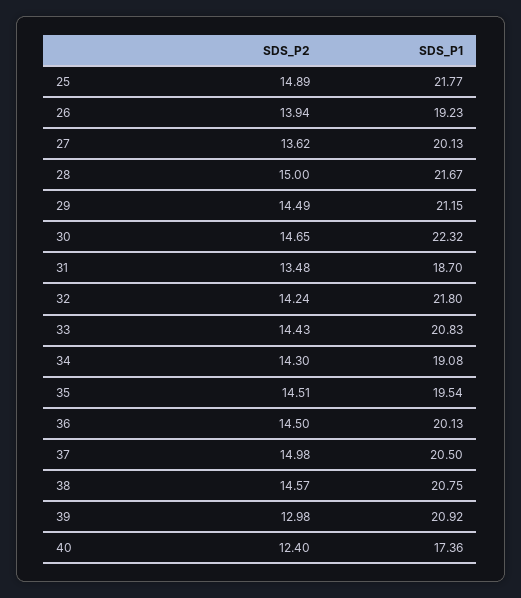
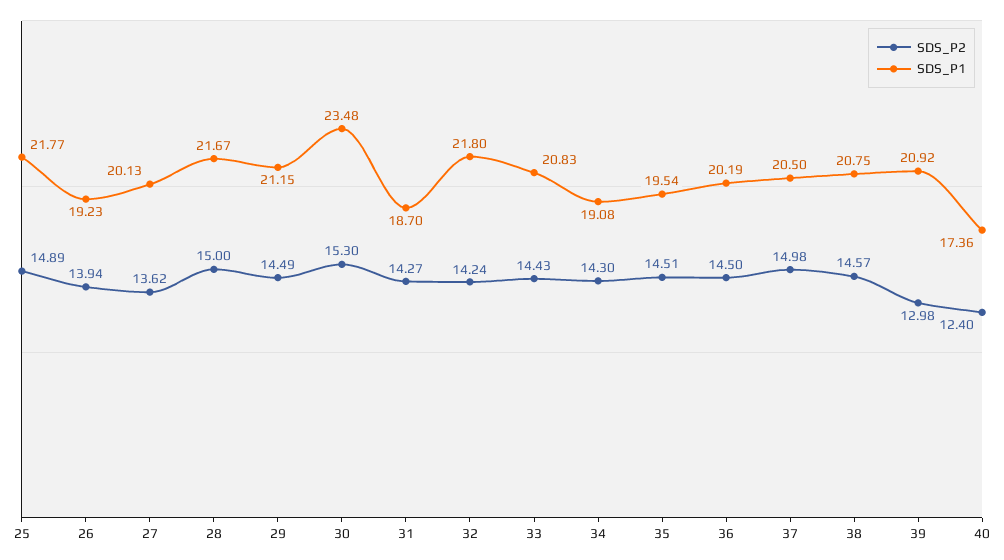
  {
    "SDS_P2": {
      "25": 14.89,
      "26": 13.94,
      "27": 13.62,
      "28": 15,
      "29": 14.49,
-     "30": 14.65,
+     "30": 15.3,
-     "31": 13.48,
+     "31": 14.27,
      "32": 14.24,
      "33": 14.43,
      "34": 14.3,
      "35": 14.51,
      "36": 14.5,
      "37": 14.98,
      "38": 14.57,
      "39": 12.98,
      "40": 12.4
    },
    "SDS_P1": {
      "25": 21.77,
      "26": 19.23,
      "27": 20.13,
      "28": 21.67,
      "29": 21.15,
-     "30": 22.32,
+     "30": 23.48,
      "31": 18.7,
      "32": 21.8,
      "33": 20.83,
      "34": 19.08,
      "35": 19.54,
-     "36": 20.13,
+     "36": 20.19,
      "37": 20.5,
      "38": 20.75,
      "39": 20.92,
      "40": 17.36
    }
  }

